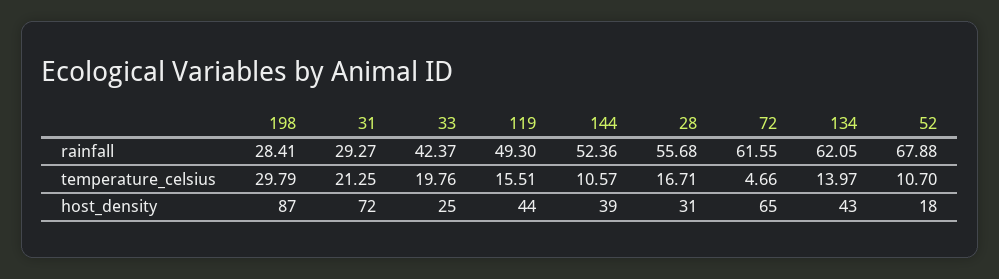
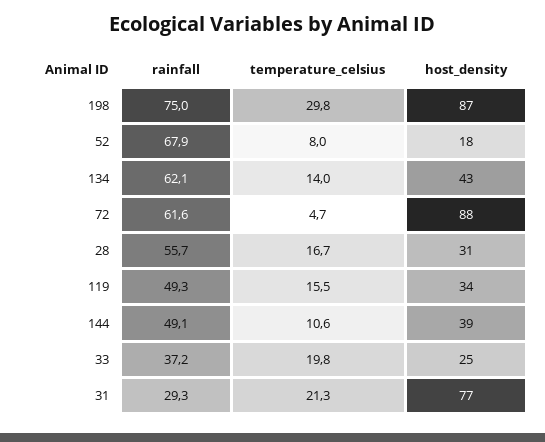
  {
    "198": {
-     "rainfall": 28.41,
+     "rainfall": 75,
      "temperature_celsius": 29.79,
      "host_density": 87
    },
    "31": {
      "rainfall": 29.27,
      "temperature_celsius": 21.25,
-     "host_density": 72
+     "host_density": 77
    },
    "33": {
-     "rainfall": 42.37,
+     "rainfall": 37.2,
      "temperature_celsius": 19.76,
      "host_density": 25
    },
    "119": {
      "rainfall": 49.3,
      "temperature_celsius": 15.51,
-     "host_density": 44
+     "host_density": 34
    },
    "144": {
-     "rainfall": 52.36,
+     "rainfall": 49.1,
      "temperature_celsius": 10.57,
      "host_density": 39
    },
    "28": {
      "rainfall": 55.68,
      "temperature_celsius": 16.71,
      "host_density": 31
    },
    "72": {
      "rainfall": 61.55,
      "temperature_celsius": 4.66,
-     "host_density": 65
+     "host_density": 88
    },
    "134": {
      "rainfall": 62.05,
      "temperature_celsius": 13.97,
      "host_density": 43
    },
    "52": {
      "rainfall": 67.88,
-     "temperature_celsius": 10.7,
+     "temperature_celsius": 8,
      "host_density": 18
    }
  }

